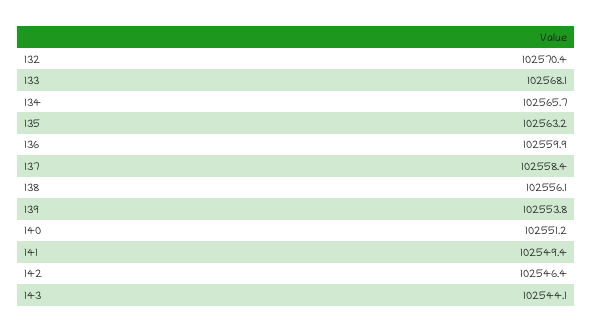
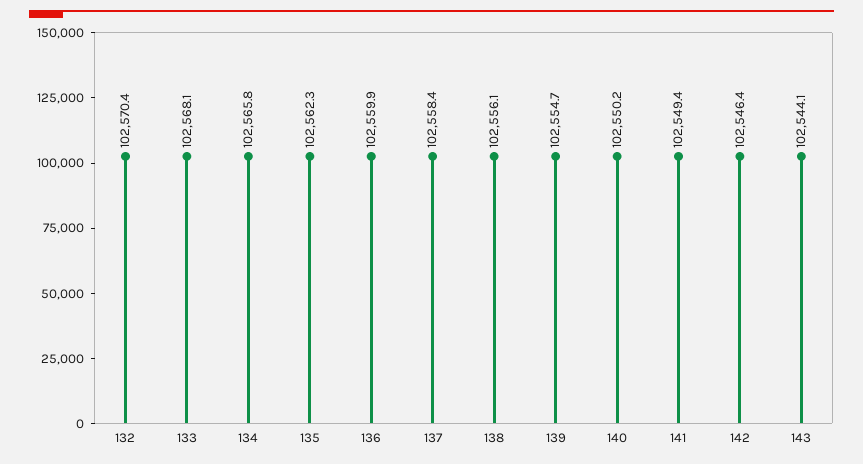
  {
    "132": 102570.4,
    "133": 102568.1,
-   "134": 102565.7,
+   "134": 102565.8,
-   "135": 102563.2,
+   "135": 102562.3,
    "136": 102559.9,
    "137": 102558.4,
    "138": 102556.1,
-   "139": 102553.8,
+   "139": 102554.7,
-   "140": 102551.2,
+   "140": 102550.2,
    "141": 102549.4,
    "142": 102546.4,
    "143": 102544.1
  }

